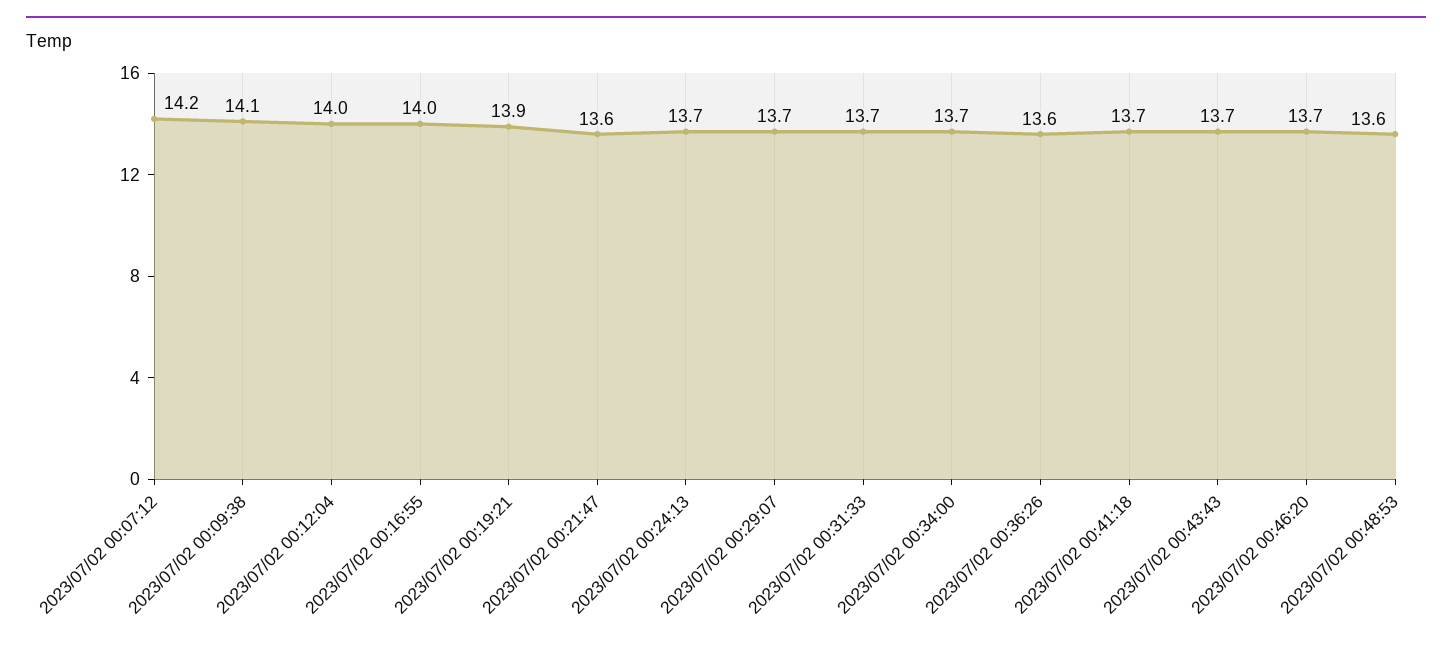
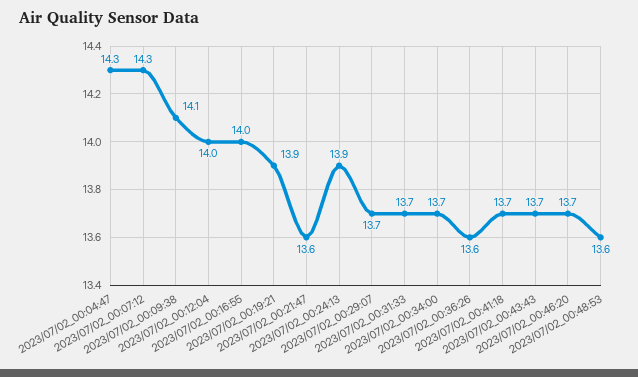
  {
-   "2023/07/02 00:07:12": 14.2,
+   "2023/07/02 00:07:12": 14.3,
    "2023/07/02 00:09:38": 14.1,
    "2023/07/02 00:12:04": 14,
    "2023/07/02 00:16:55": 14,
    "2023/07/02 00:19:21": 13.9,
    "2023/07/02 00:21:47": 13.6,
-   "2023/07/02 00:24:13": 13.7,
+   "2023/07/02 00:24:13": 13.9,
    "2023/07/02 00:29:07": 13.7,
    "2023/07/02 00:31:33": 13.7,
    "2023/07/02 00:34:00": 13.7,
    "2023/07/02 00:36:26": 13.6,
    "2023/07/02 00:41:18": 13.7,
    "2023/07/02 00:43:43": 13.7,
    "2023/07/02 00:46:20": 13.7,
-   "2023/07/02 00:48:53": 13.6
+   "2023/07/02 00:48:53": 13.6,
+   "2023/07/02_00:04:47": 14.3
  }

